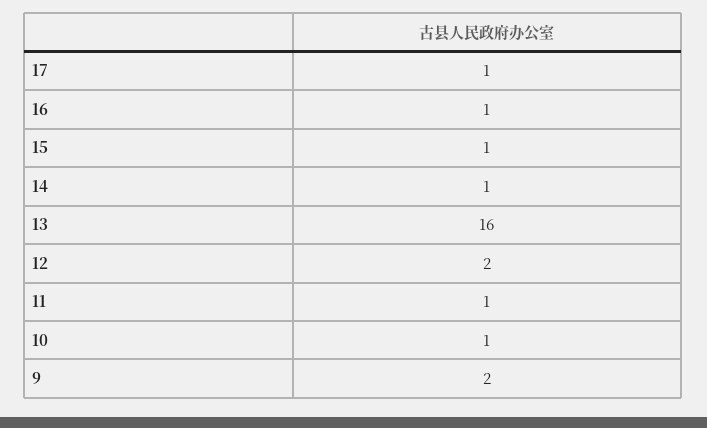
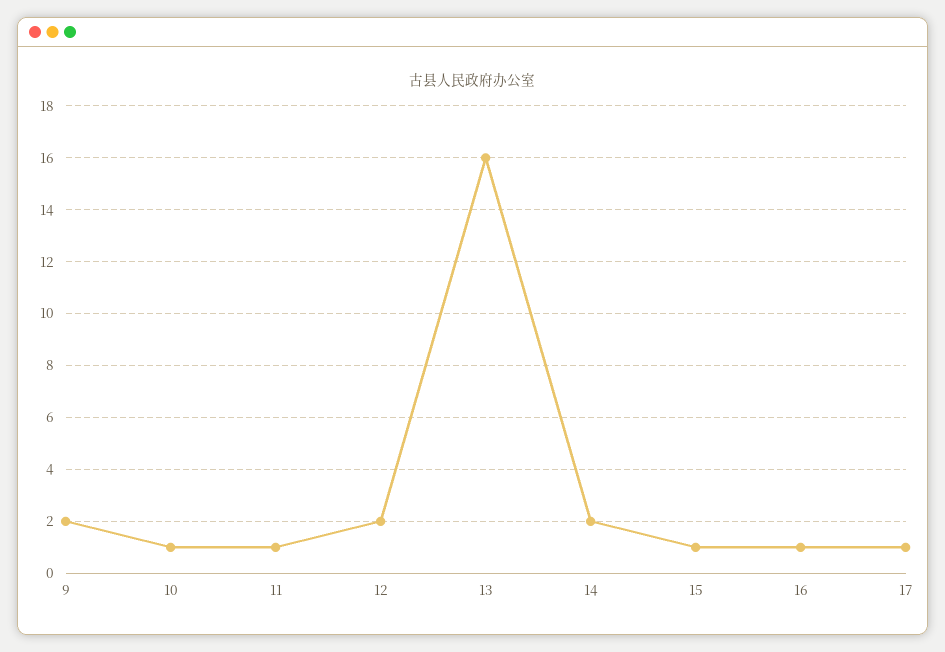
  {
    "17": 1,
    "16": 1,
    "15": 1,
-   "14": 1,
+   "14": 2,
    "13": 16,
    "12": 2,
    "11": 1,
    "10": 1,
    "9": 2
  }

